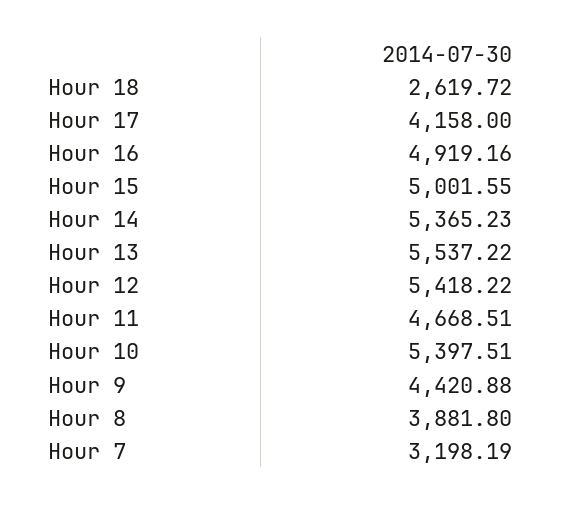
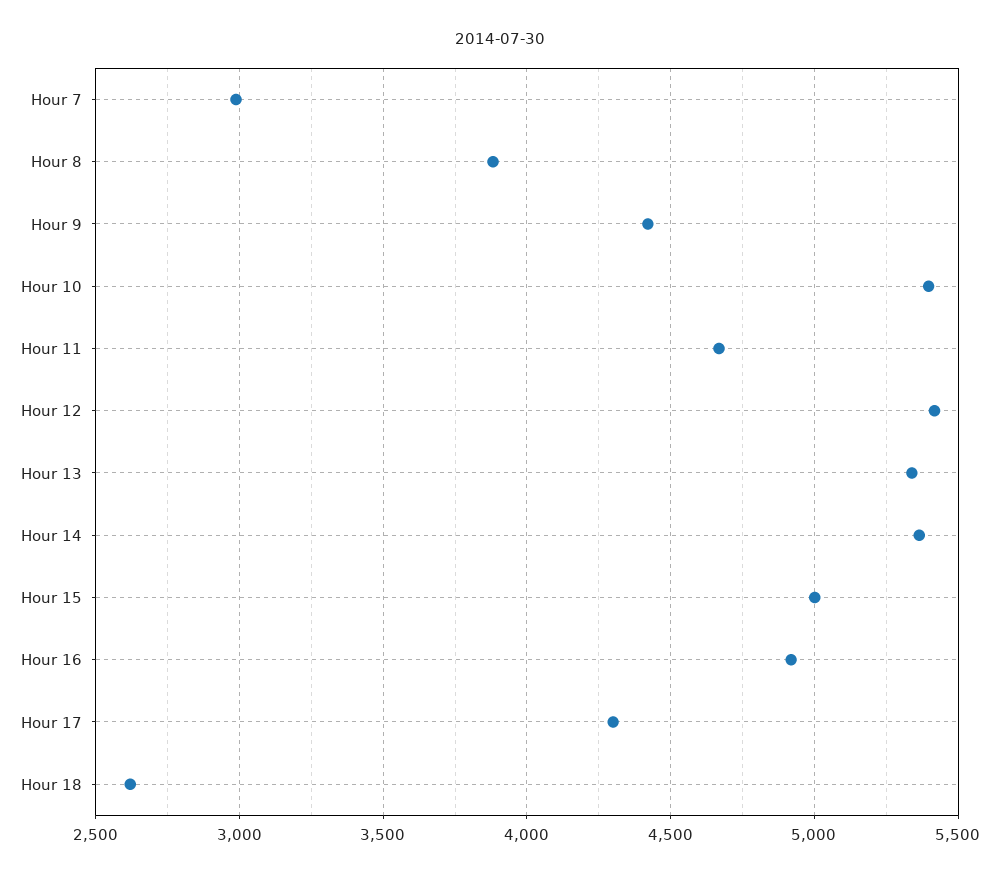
  {
    "Hour 18": 2619.72,
-   "Hour 17": 4158,
+   "Hour 17": 4300,
    "Hour 16": 4919.16,
    "Hour 15": 5001.55,
    "Hour 14": 5365.23,
-   "Hour 13": 5537.22,
+   "Hour 13": 5350,
    "Hour 12": 5418.22,
    "Hour 11": 4668.51,
    "Hour 10": 5397.51,
    "Hour 9": 4420.88,
    "Hour 8": 3881.8,
-   "Hour 7": 3198.19
+   "Hour 7": 3000
  }

